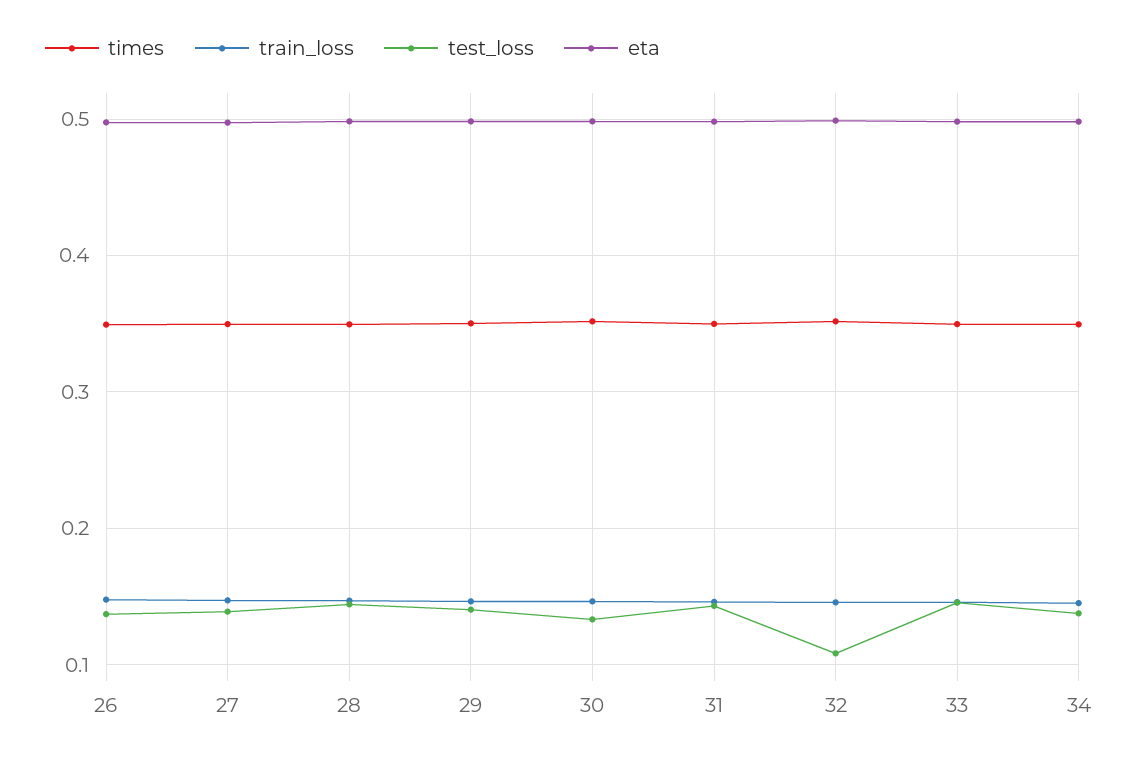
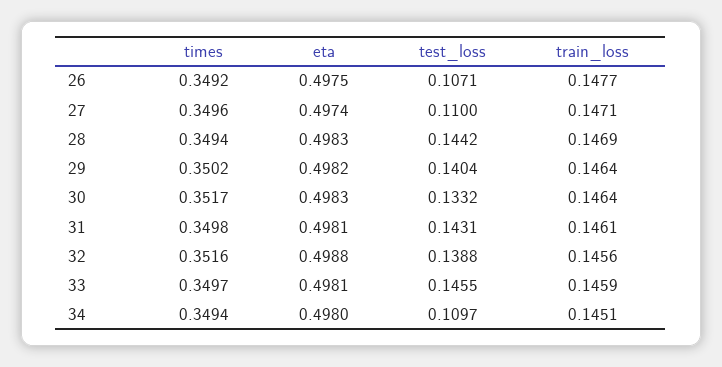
  {
    "times": {
      "26": 0.3492,
      "27": 0.3496,
      "28": 0.3494,
      "29": 0.3502,
      "30": 0.3517,
      "31": 0.3498,
      "32": 0.3516,
      "33": 0.3497,
      "34": 0.3494
    },
    "train_loss": {
      "26": 0.1477,
      "27": 0.1471,
      "28": 0.1469,
      "29": 0.1464,
      "30": 0.1464,
      "31": 0.1461,
      "32": 0.1456,
      "33": 0.1459,
      "34": 0.1451
    },
    "test_loss": {
-     "26": 0.14,
+     "26": 0.1071,
-     "27": 0.14,
+     "27": 0.11,
      "28": 0.1442,
      "29": 0.1404,
      "30": 0.1332,
      "31": 0.1431,
-     "32": 0.11,
+     "32": 0.1388,
      "33": 0.1455,
-     "34": 0.14
+     "34": 0.1097
    },
    "eta": {
      "26": 0.4975,
      "27": 0.4974,
      "28": 0.4983,
      "29": 0.4982,
      "30": 0.4983,
      "31": 0.4981,
      "32": 0.4988,
      "33": 0.4981,
      "34": 0.498
    }
  }

